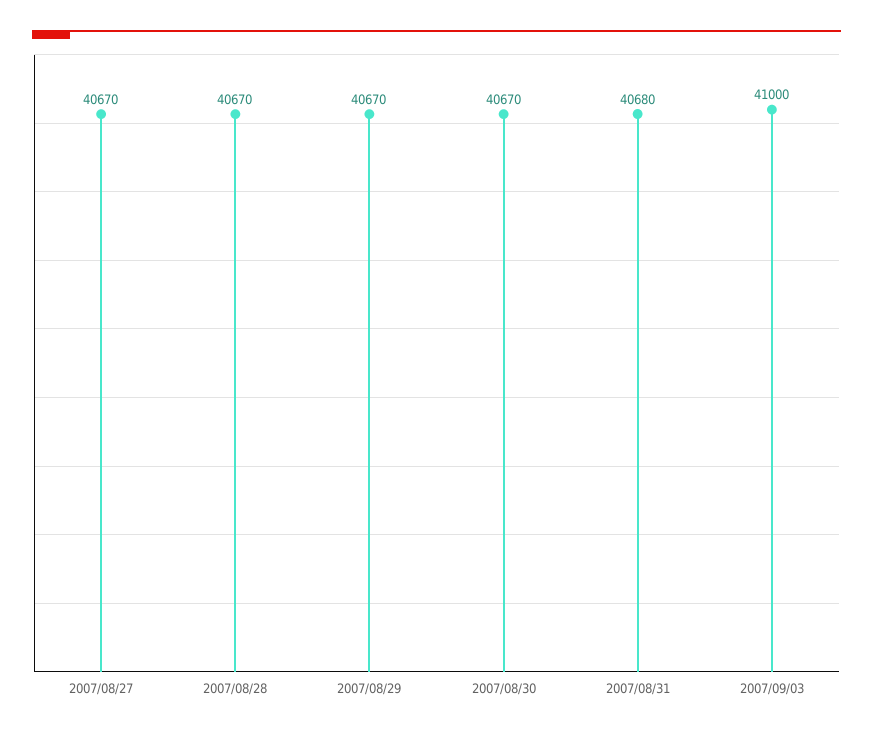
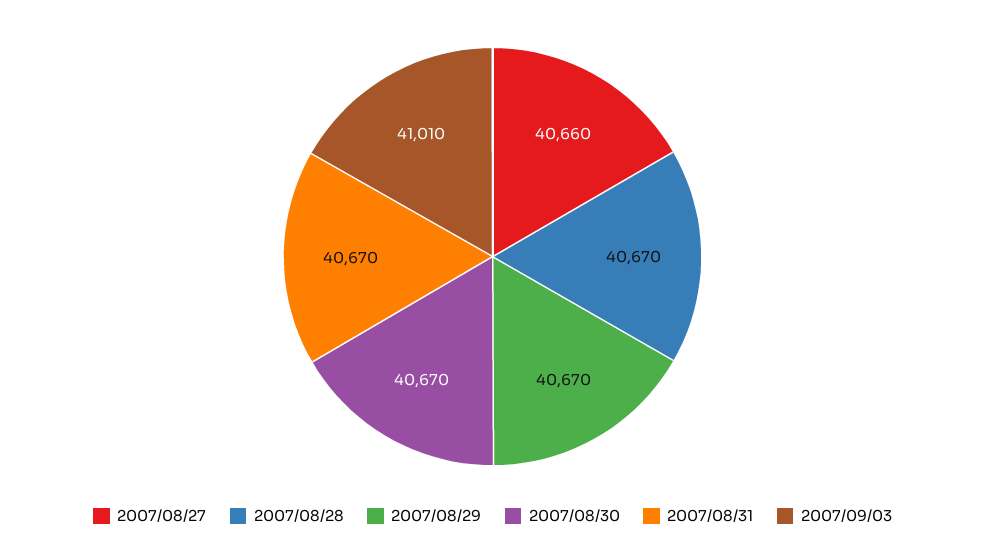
  {
-   "2007/08/27": 40670,
+   "2007/08/27": 40660,
    "2007/08/28": 40670,
    "2007/08/29": 40670,
    "2007/08/30": 40670,
-   "2007/08/31": 40680,
+   "2007/08/31": 40670,
-   "2007/09/03": 41000
+   "2007/09/03": 41010
  }

